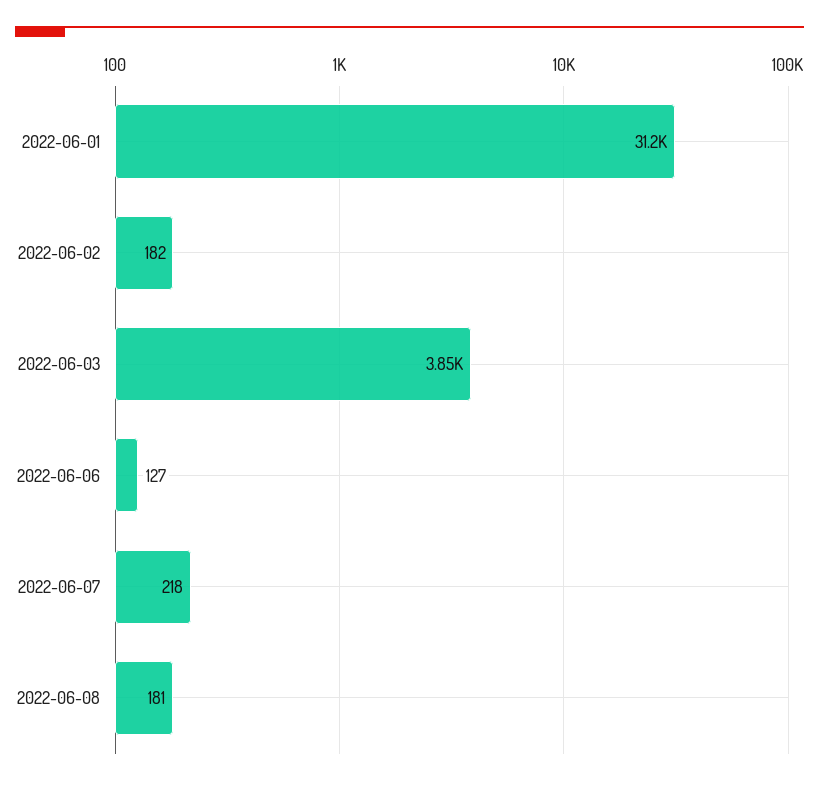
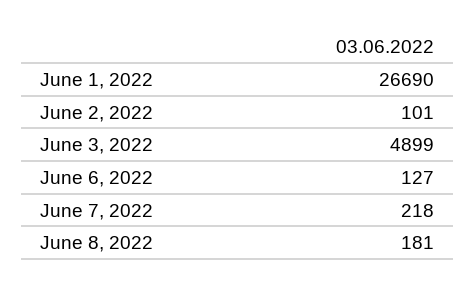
  {
-   "2022-06-01": 31200,
+   "2022-06-01": 26690,
-   "2022-06-02": 182,
+   "2022-06-02": 101,
-   "2022-06-03": 3850,
+   "2022-06-03": 4899,
    "2022-06-06": 127,
    "2022-06-07": 218,
    "2022-06-08": 181
  }

